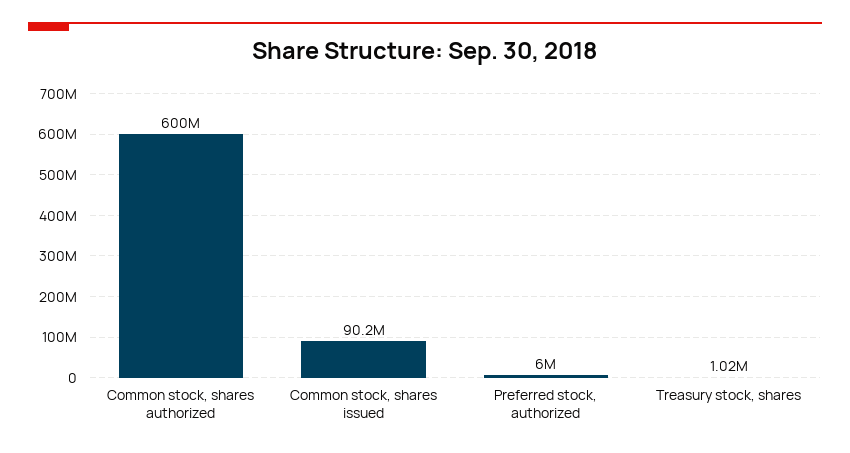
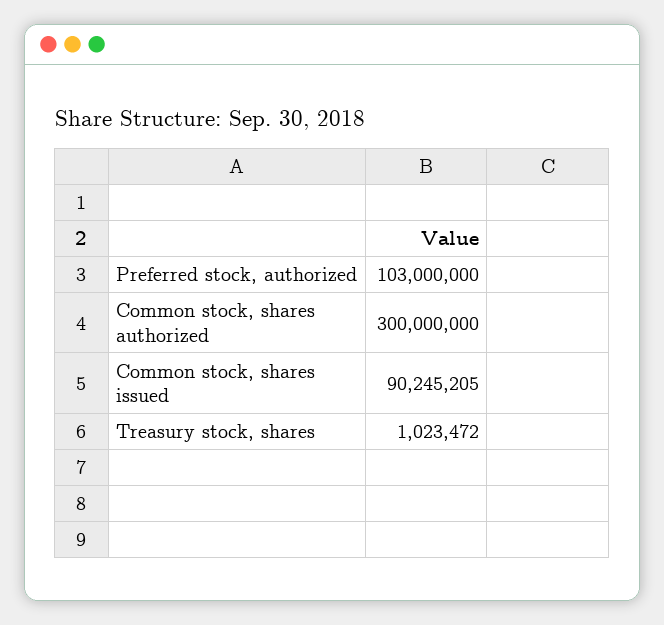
  {
-   "Common stock, shares authorized": 600000000,
+   "Common stock, shares authorized": 300000000,
    "Common stock, shares issued": 90245205,
-   "Preferred stock, authorized": 6000000,
+   "Preferred stock, authorized": 103000000,
    "Treasury stock, shares": 1023472
  }

